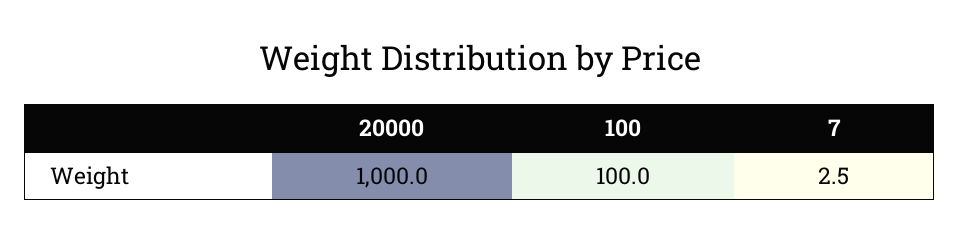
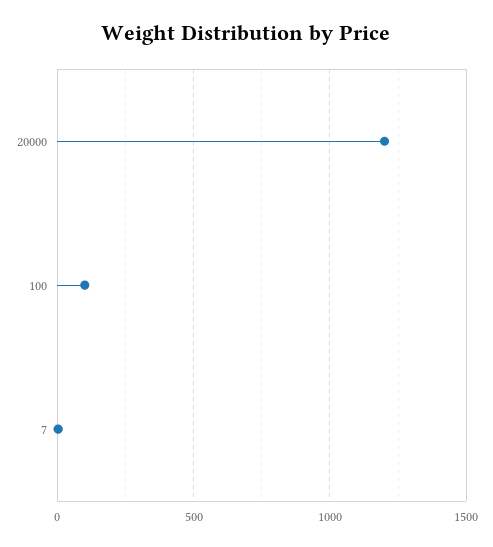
  {
-   "20000": 1000,
+   "20000": 1200,
    "100": 100,
    "7": 2.5
  }

